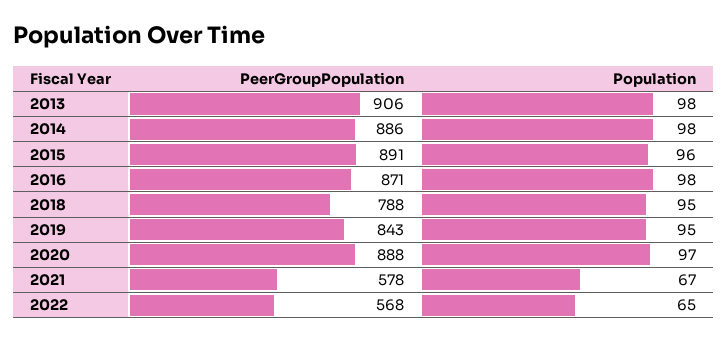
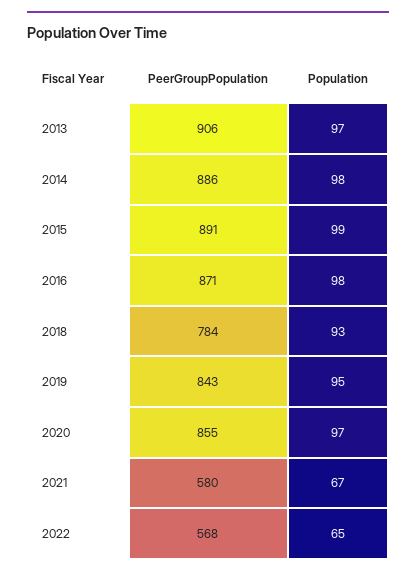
  {
    "PeerGroupPopulation": {
      "2013": 906,
      "2014": 886,
      "2015": 891,
      "2016": 871,
-     "2018": 788,
+     "2018": 784,
      "2019": 843,
-     "2020": 888,
+     "2020": 855,
-     "2021": 578,
+     "2021": 580,
      "2022": 568
    },
    "Population": {
-     "2013": 98,
+     "2013": 97,
      "2014": 98,
-     "2015": 96,
+     "2015": 99,
      "2016": 98,
-     "2018": 95,
+     "2018": 93,
      "2019": 95,
      "2020": 97,
      "2021": 67,
      "2022": 65
    }
  }

